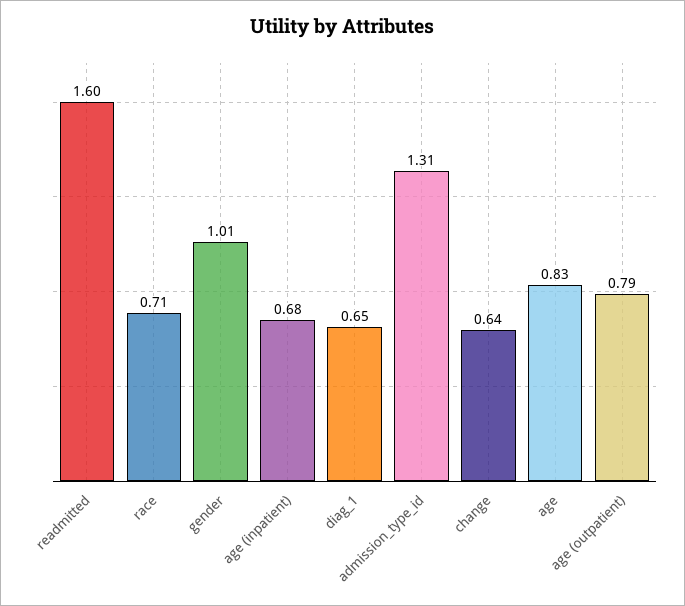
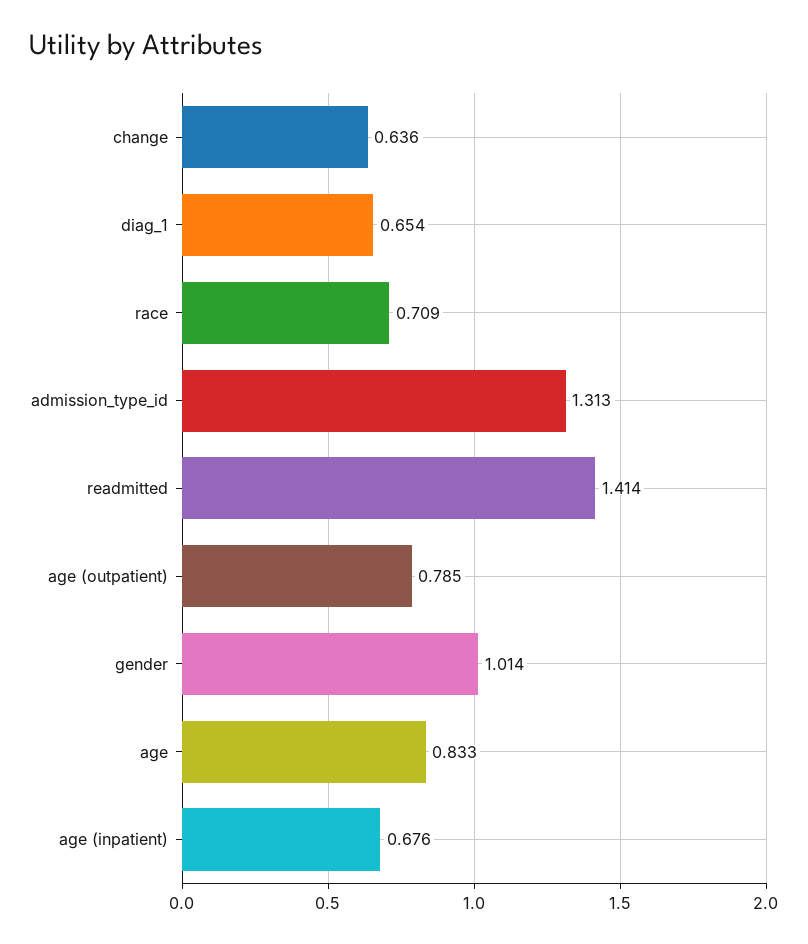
  {
-   "readmitted": 1.6,
+   "readmitted": 1.414,
    "race": 0.709,
    "gender": 1.014,
    "age (inpatient)": 0.676,
    "diag_1": 0.654,
    "admission_type_id": 1.313,
    "change": 0.636,
    "age": 0.833,
    "age (outpatient)": 0.785
  }

